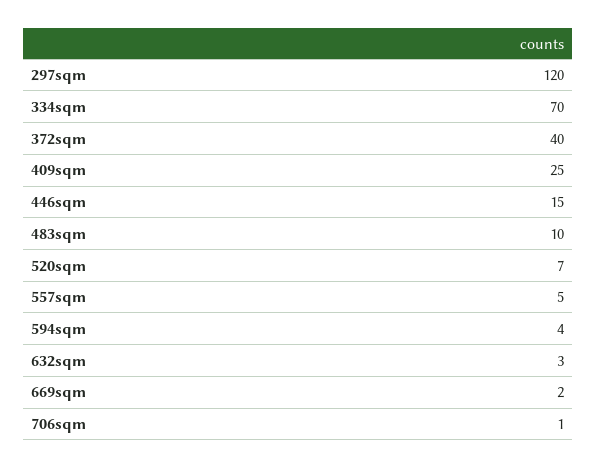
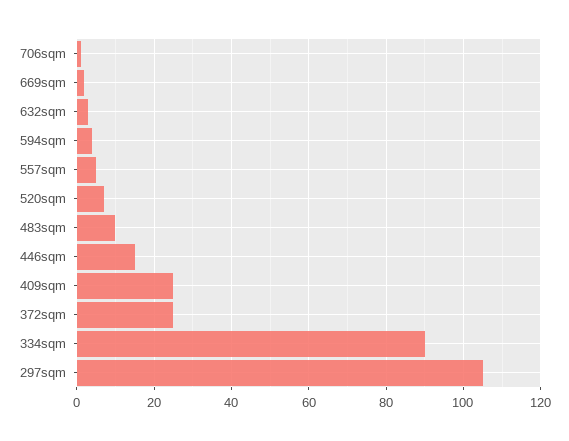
  {
-   "297sqm": 120,
+   "297sqm": 105,
-   "334sqm": 70,
+   "334sqm": 90,
-   "372sqm": 40,
+   "372sqm": 25,
    "409sqm": 25,
    "446sqm": 15,
    "483sqm": 10,
    "520sqm": 7,
    "557sqm": 5,
    "594sqm": 4,
    "632sqm": 3,
    "669sqm": 2,
    "706sqm": 1
  }

